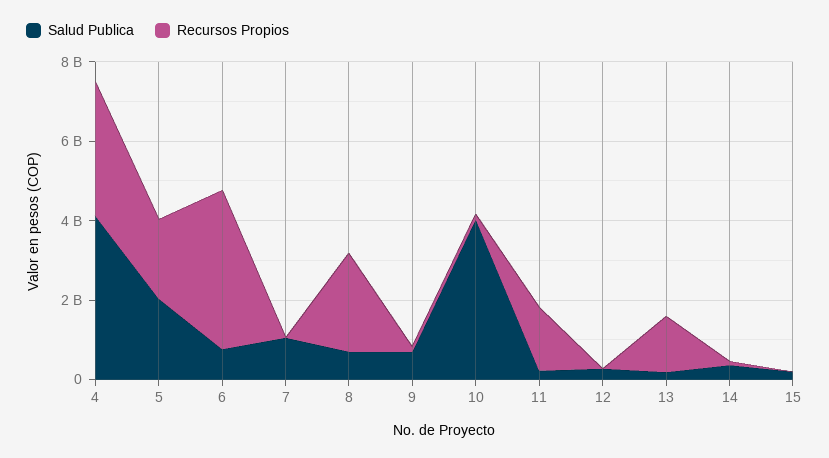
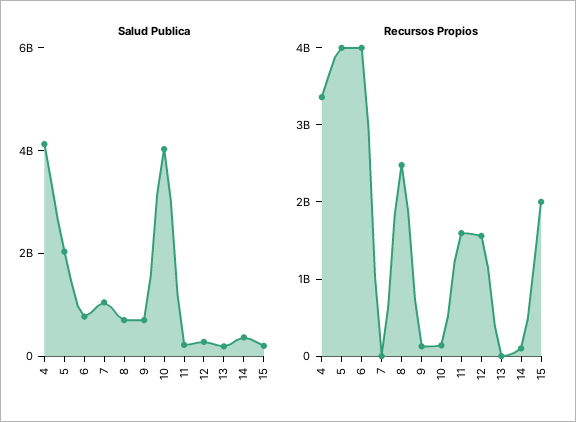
  {
    "Salud Publica": {
      "4": 4000000000,
      "5": 2000000000,
      "6": 1000000000,
      "7": 1000000000,
      "8": 500000000,
      "9": 500000000,
      "10": 4000000000,
      "11": 0,
      "12": 500000000,
      "13": 0,
      "14": 500000000,
      "15": 0
    },
    "Recursos Propios": {
      "4": 3400000000,
-     "5": 2000000000,
+     "5": 4000000000,
      "6": 4000000000,
      "7": 0,
      "8": 2400000000,
      "9": 200000000,
      "10": 200000000,
      "11": 1600000000,
-     "12": 0,
+     "12": 1600000000,
-     "13": 1500000000,
+     "13": 0,
      "14": 200000000,
-     "15": 0
+     "15": 2000000000
    }
  }

